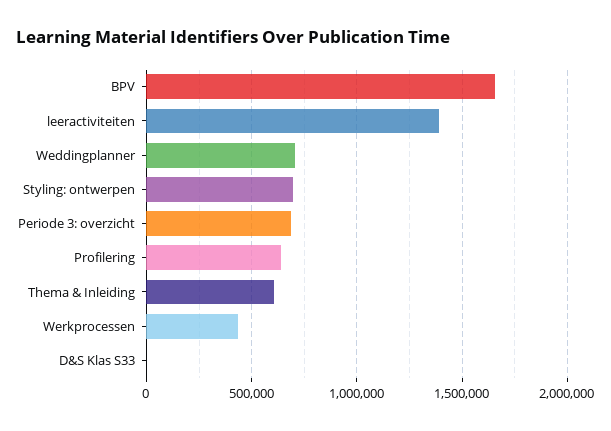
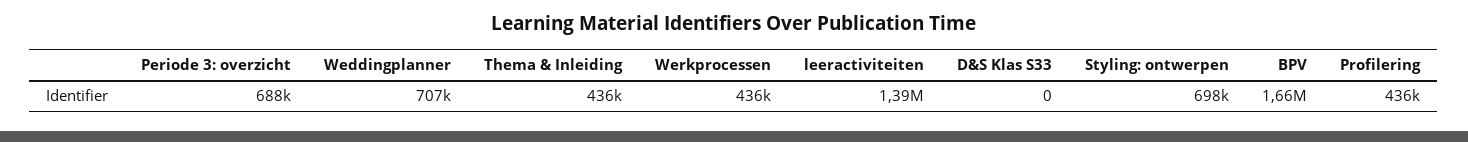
  {
    "BPV": 1660000,
    "leeractiviteiten": 1390000,
    "Weddingplanner": 707000,
    "Styling: ontwerpen": 698000,
    "Periode 3: overzicht": 688000,
-   "Profilering": 650000,
+   "Profilering": 436000,
-   "Thema & Inleiding": 600000,
+   "Thema & Inleiding": 436000,
    "Werkprocessen": 436000,
    "D&S Klas S33": 0
  }

